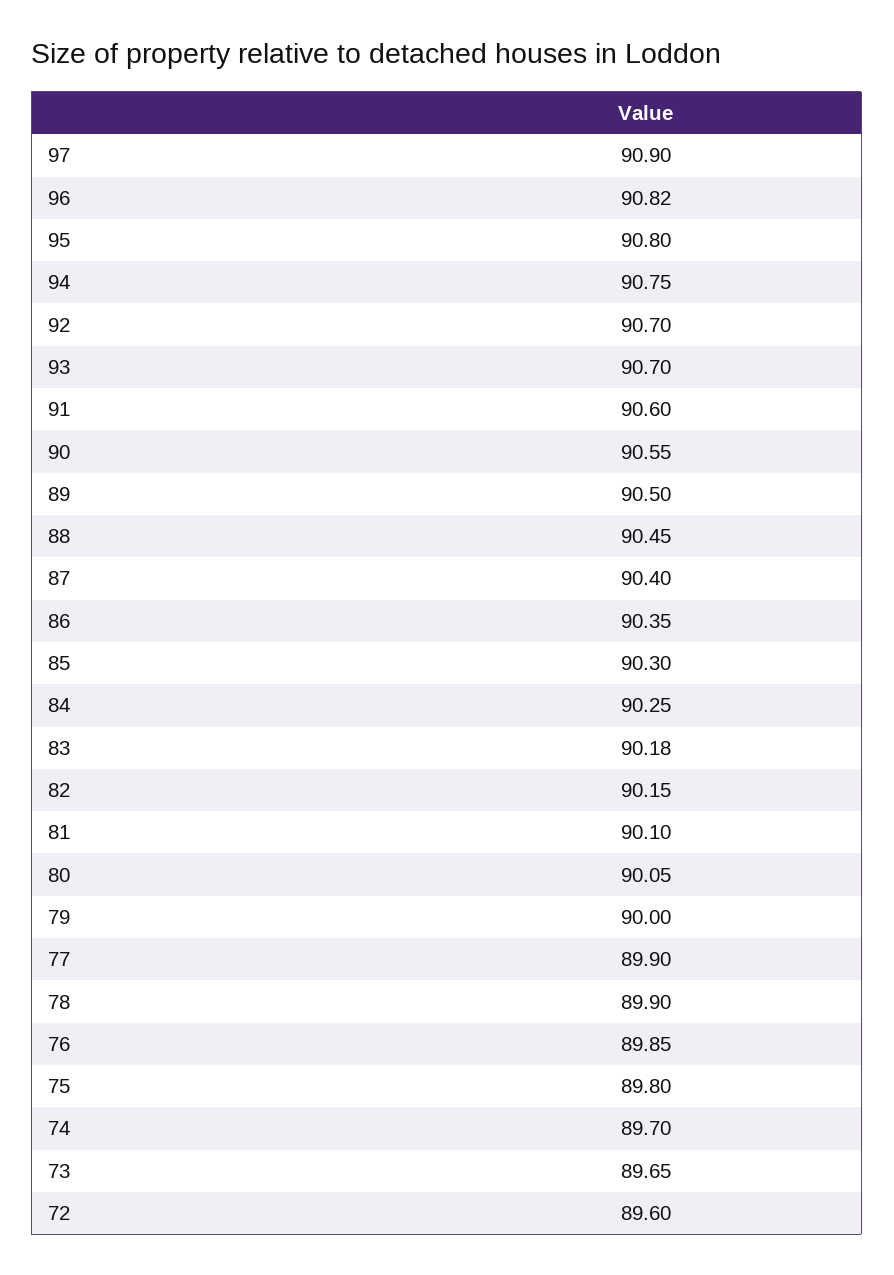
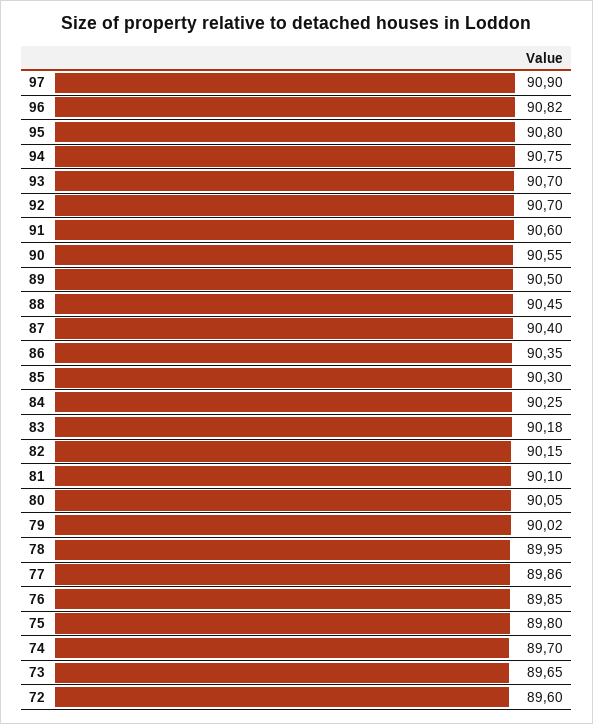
  {
    "97": 90.9,
    "96": 90.82,
    "95": 90.8,
    "94": 90.75,
    "92": 90.7,
    "93": 90.7,
    "91": 90.6,
    "90": 90.55,
    "89": 90.5,
    "88": 90.45,
    "87": 90.4,
    "86": 90.35,
    "85": 90.3,
    "84": 90.25,
    "83": 90.18,
    "82": 90.15,
    "81": 90.1,
    "80": 90.05,
-   "79": 90,
+   "79": 90.02,
-   "77": 89.9,
+   "77": 89.86,
-   "78": 89.9,
+   "78": 89.95,
    "76": 89.85,
    "75": 89.8,
    "74": 89.7,
    "73": 89.65,
    "72": 89.6
  }

